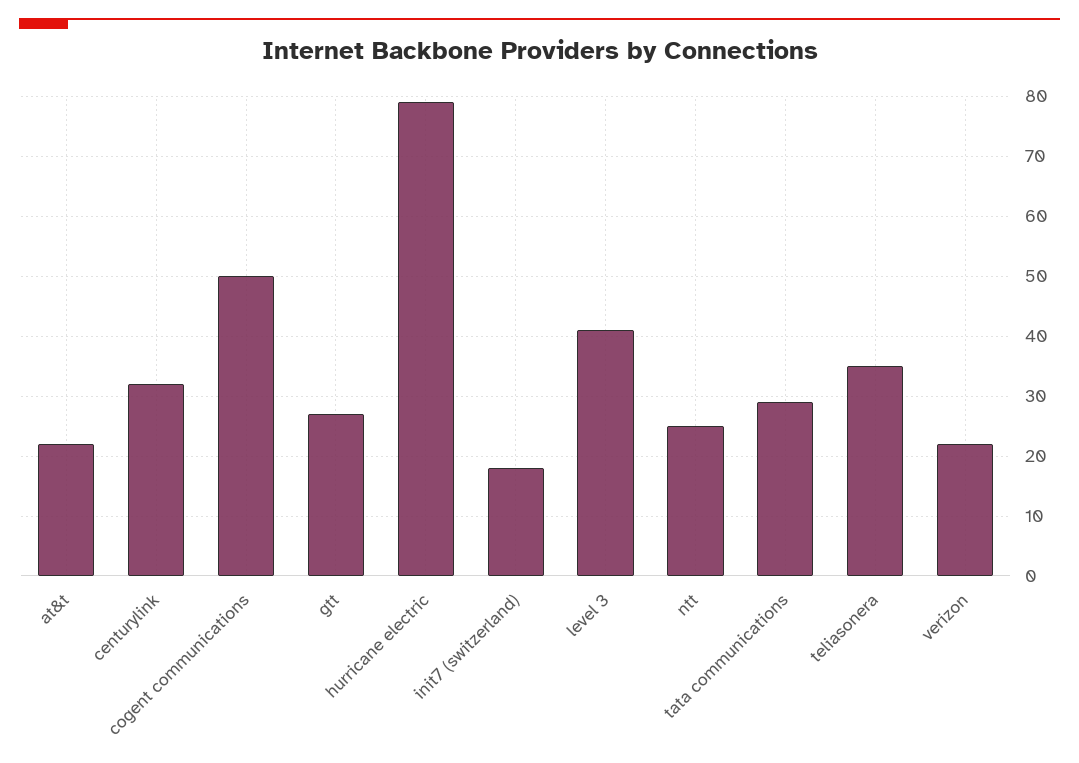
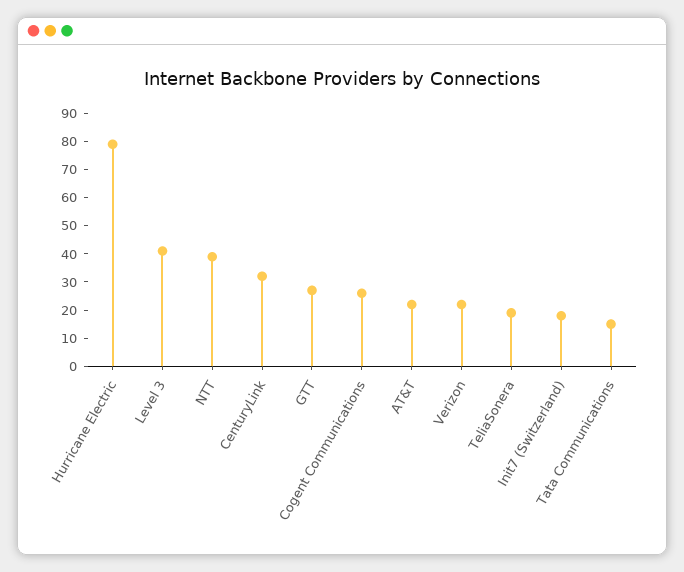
  {
    "at&t": 20,
    "centurylink": 30,
-   "cogent communications": 50,
+   "cogent communications": 25,
    "gtt": 25,
    "hurricane electric": 80,
    "init7 (switzerland)": 20,
    "level 3": 40,
-   "ntt": 25,
+   "ntt": 40,
-   "tata communications": 30,
+   "tata communications": 15,
-   "teliasonera": 35,
+   "teliasonera": 20,
    "verizon": 20
  }

